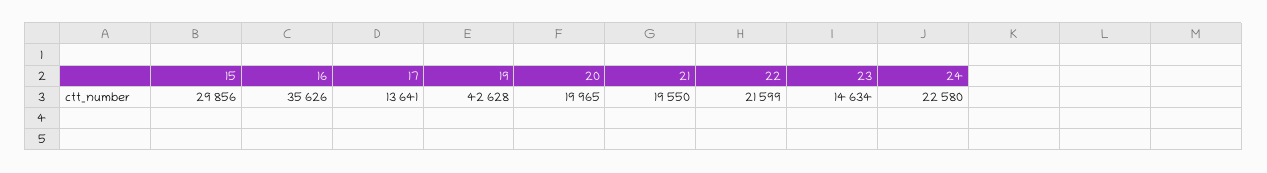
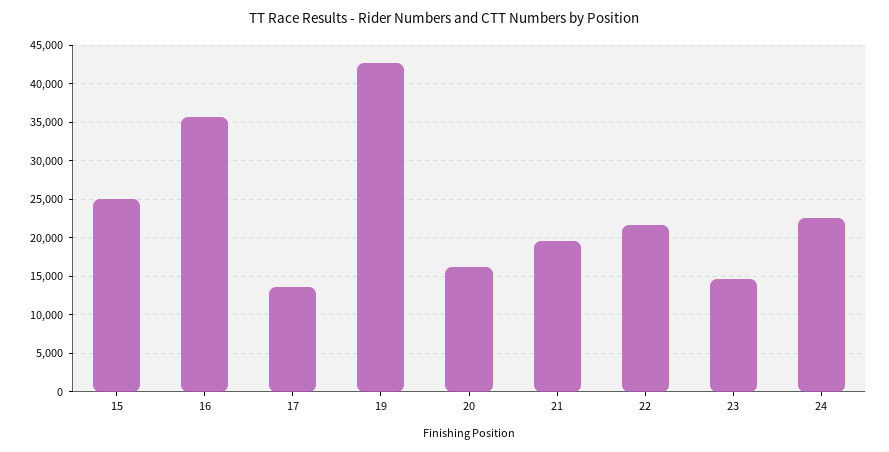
  {
-   "15": 29856,
+   "15": 25000,
    "16": 35626,
    "17": 13641,
    "19": 42628,
-   "20": 19965,
+   "20": 16000,
    "21": 19550,
    "22": 21599,
    "23": 14634,
    "24": 22580
  }

